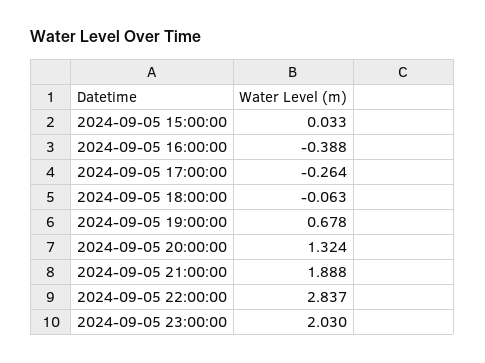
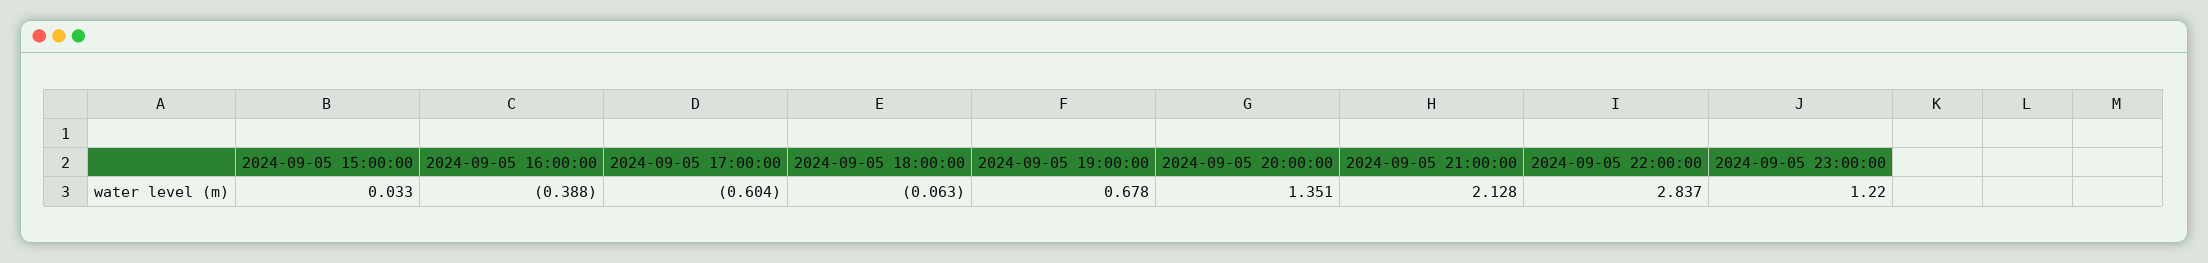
  {
    "2024-09-05 15:00:00": 0.033,
    "2024-09-05 16:00:00": -0.388,
-   "2024-09-05 17:00:00": -0.264,
+   "2024-09-05 17:00:00": -0.604,
    "2024-09-05 18:00:00": -0.063,
    "2024-09-05 19:00:00": 0.678,
-   "2024-09-05 20:00:00": 1.324,
+   "2024-09-05 20:00:00": 1.351,
-   "2024-09-05 21:00:00": 1.888,
+   "2024-09-05 21:00:00": 2.128,
    "2024-09-05 22:00:00": 2.837,
-   "2024-09-05 23:00:00": 2.03
+   "2024-09-05 23:00:00": 1.22
  }

